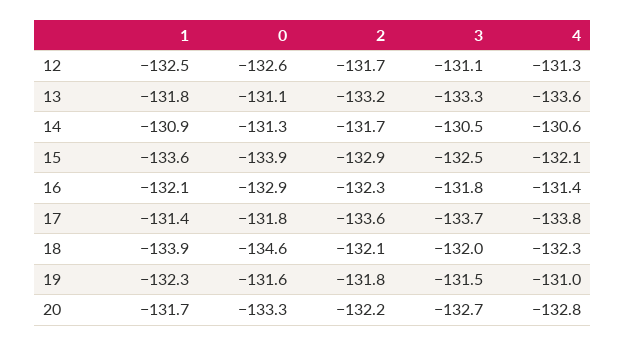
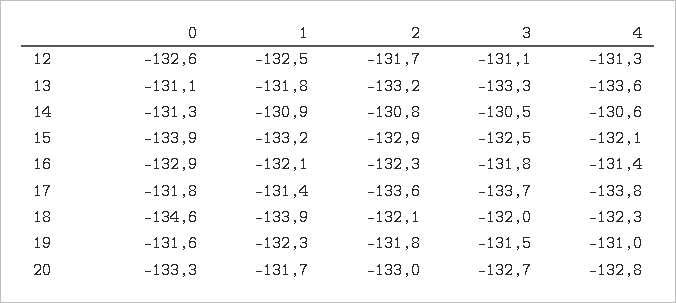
  {
    "1": {
      "12": -132.5,
      "13": -131.8,
      "14": -130.9,
-     "15": -133.6,
+     "15": -133.2,
      "16": -132.1,
      "17": -131.4,
      "18": -133.9,
      "19": -132.3,
      "20": -131.7
    },
    "0": {
      "12": -132.6,
      "13": -131.1,
      "14": -131.3,
      "15": -133.9,
      "16": -132.9,
      "17": -131.8,
      "18": -134.6,
      "19": -131.6,
      "20": -133.3
    },
    "2": {
      "12": -131.7,
      "13": -133.2,
-     "14": -131.7,
+     "14": -130.8,
      "15": -132.9,
      "16": -132.3,
      "17": -133.6,
      "18": -132.1,
      "19": -131.8,
-     "20": -132.2
+     "20": -133
    },
    "3": {
      "12": -131.1,
      "13": -133.3,
      "14": -130.5,
      "15": -132.5,
      "16": -131.8,
      "17": -133.7,
      "18": -132,
      "19": -131.5,
      "20": -132.7
    },
    "4": {
      "12": -131.3,
      "13": -133.6,
      "14": -130.6,
      "15": -132.1,
      "16": -131.4,
      "17": -133.8,
      "18": -132.3,
      "19": -131,
      "20": -132.8
    }
  }

